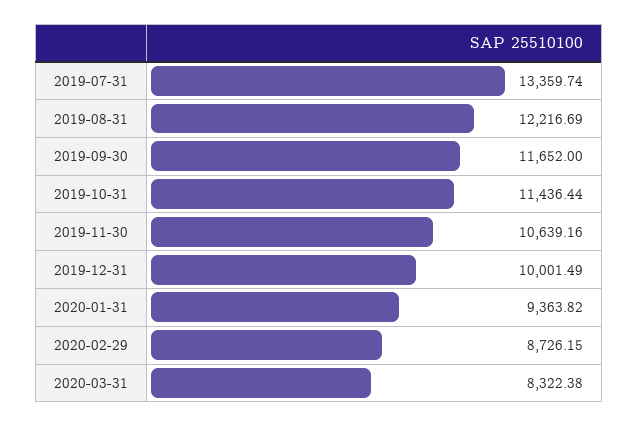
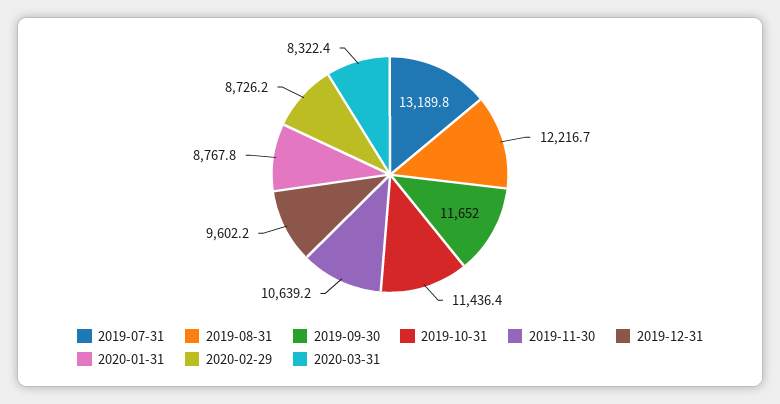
  {
-   "2019-07-31": 13359.74,
+   "2019-07-31": 13189.8,
    "2019-08-31": 12216.69,
    "2019-09-30": 11652,
    "2019-10-31": 11436.44,
    "2019-11-30": 10639.16,
-   "2019-12-31": 10001.49,
+   "2019-12-31": 9602.2,
-   "2020-01-31": 9363.82,
+   "2020-01-31": 8767.8,
    "2020-02-29": 8726.15,
    "2020-03-31": 8322.38
  }

